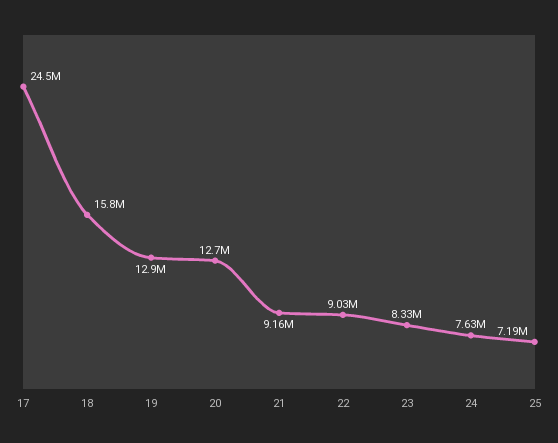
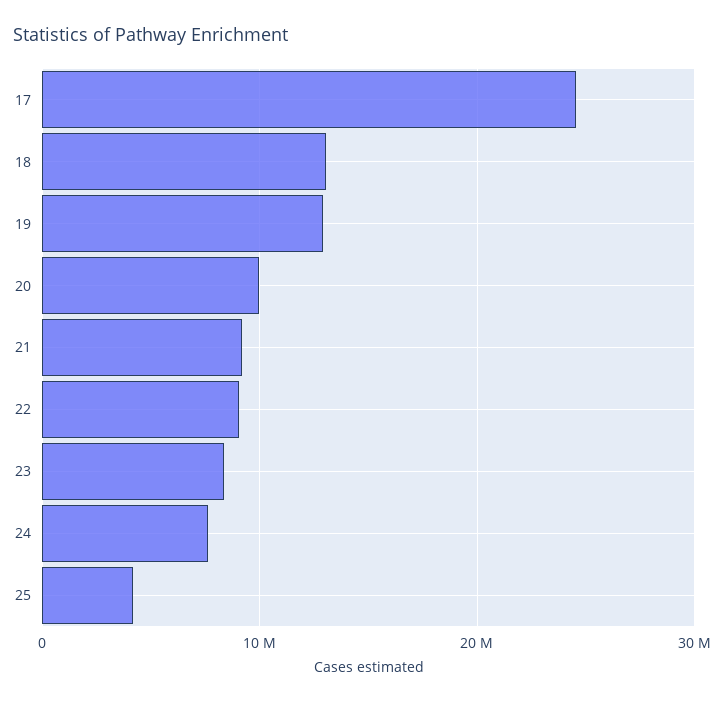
  {
    "17": 24500000,
-   "18": 15800000,
+   "18": 13000000,
    "19": 12900000,
-   "20": 12700000,
+   "20": 10000000,
    "21": 9160000,
    "22": 9030000,
    "23": 8330000,
    "24": 7630000,
-   "25": 7190000
+   "25": 4000000
  }

